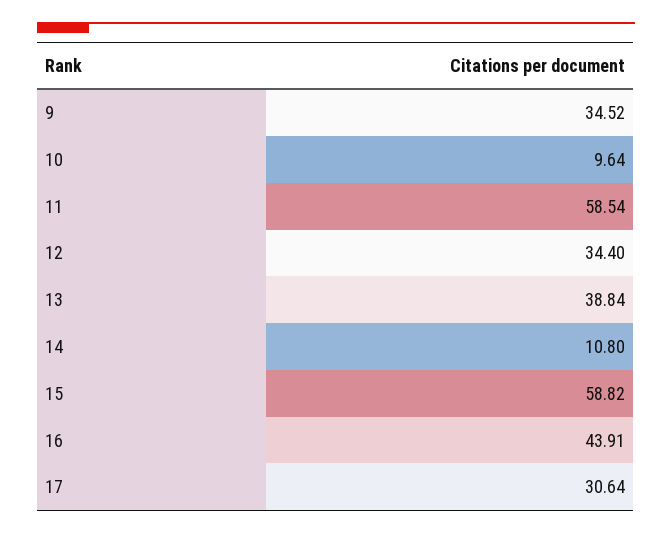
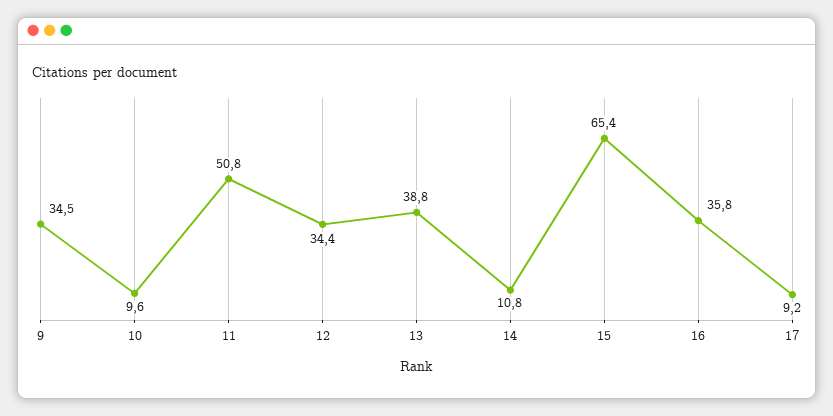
  {
    "9": 34.52,
    "10": 9.64,
-   "11": 58.54,
+   "11": 50.8,
    "12": 34.4,
    "13": 38.84,
    "14": 10.8,
-   "15": 58.82,
+   "15": 65.4,
-   "16": 43.91,
+   "16": 35.8,
-   "17": 30.64
+   "17": 9.2
  }

